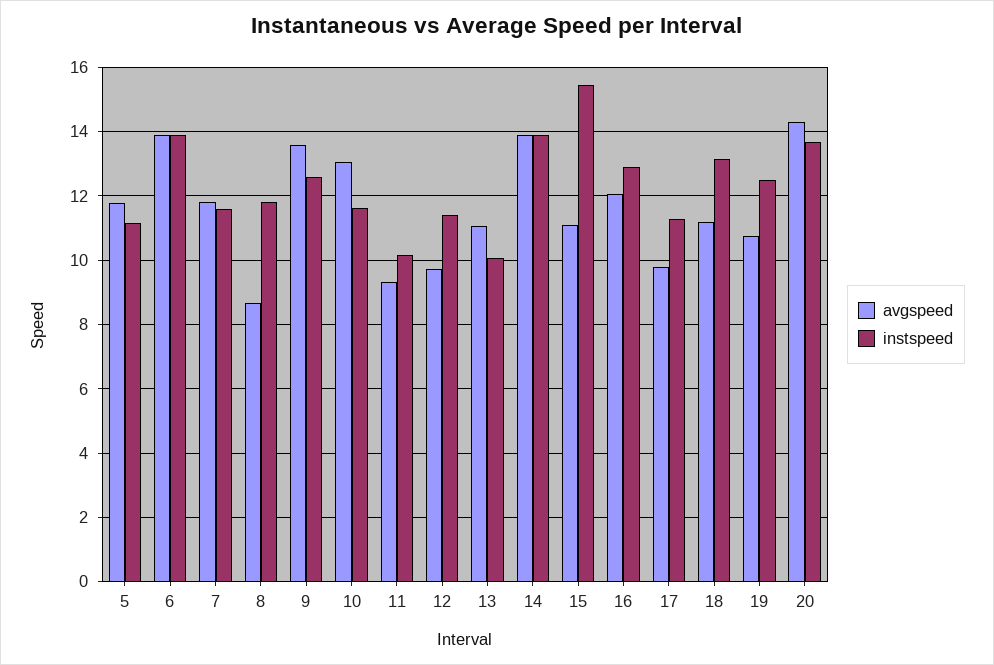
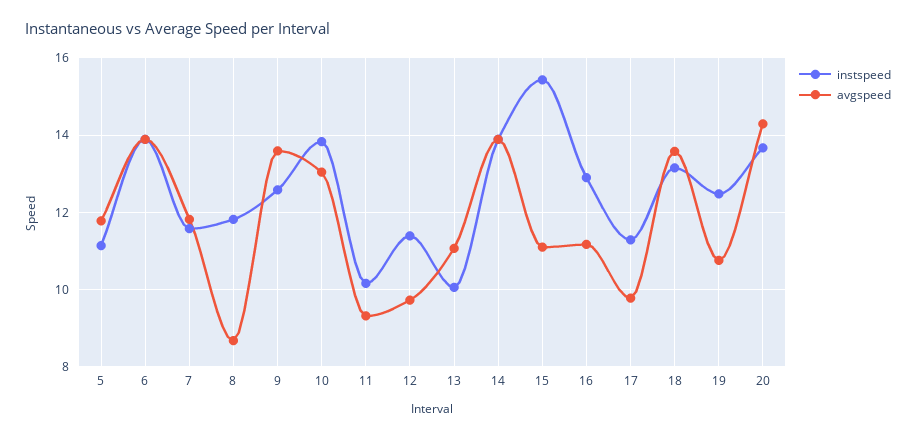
  {
    "avgspeed": {
      "5": 11.8,
      "6": 13.8,
      "7": 11.8,
      "8": 8.6,
      "9": 13.6,
      "10": 13,
      "11": 9.4,
      "12": 9.8,
      "13": 11,
      "14": 13.8,
      "15": 11.2,
-     "16": 12,
+     "16": 11.2,
      "17": 9.8,
-     "18": 11.2,
+     "18": 13.6,
      "19": 10.8,
      "20": 14.2
    },
    "instspeed": {
      "5": 11.2,
      "6": 13.8,
      "7": 11.6,
      "8": 11.8,
      "9": 12.6,
-     "10": 11.6,
+     "10": 13.8,
      "11": 10.2,
      "12": 11.4,
      "13": 10,
      "14": 13.8,
      "15": 15.4,
      "16": 13,
      "17": 11.2,
      "18": 13.2,
      "19": 12.4,
      "20": 13.6
    }
  }

